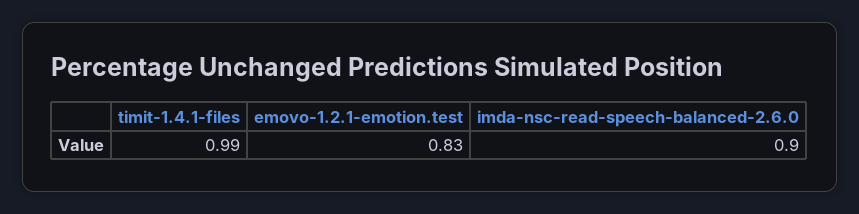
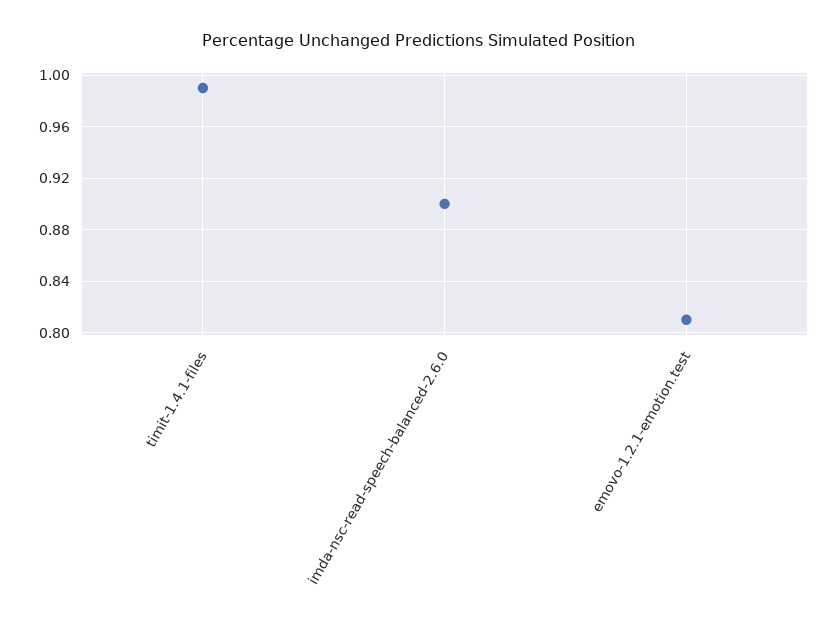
  {
    "timit-1.4.1-files": 0.99,
-   "emovo-1.2.1-emotion.test": 0.83,
+   "emovo-1.2.1-emotion.test": 0.81,
    "imda-nsc-read-speech-balanced-2.6.0": 0.9
  }

